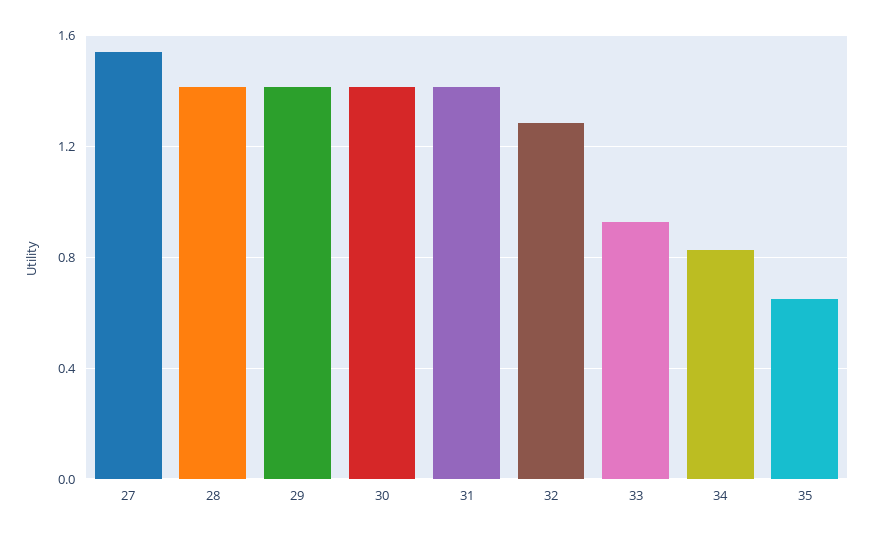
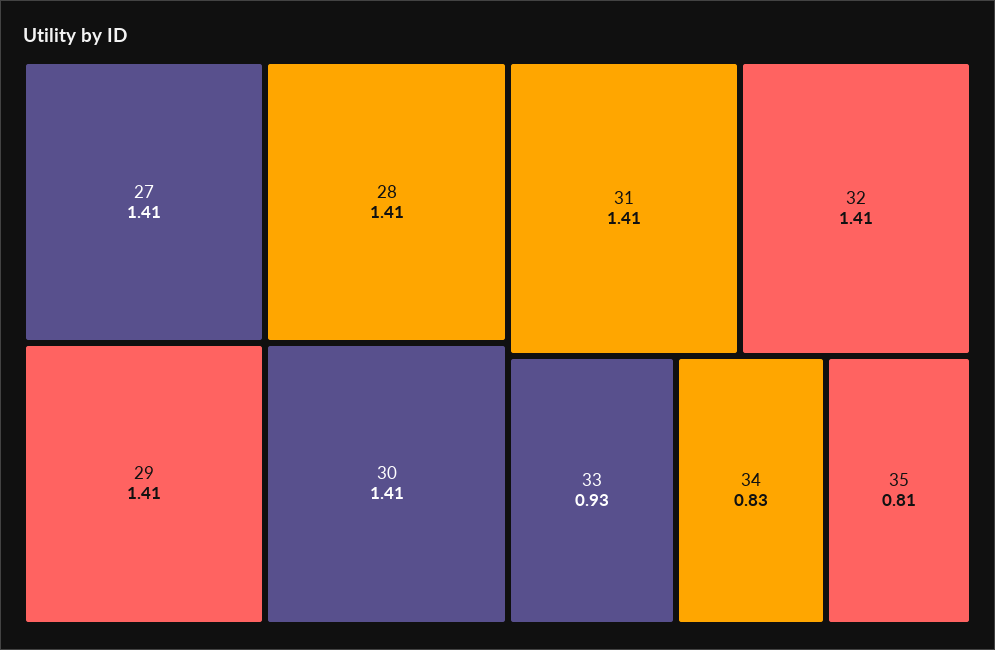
  {
-   "27": 1.55,
+   "27": 1.41,
    "28": 1.41,
    "29": 1.41,
    "30": 1.41,
    "31": 1.41,
-   "32": 1.3,
+   "32": 1.41,
    "33": 0.93,
    "34": 0.83,
-   "35": 0.65
+   "35": 0.81
  }

